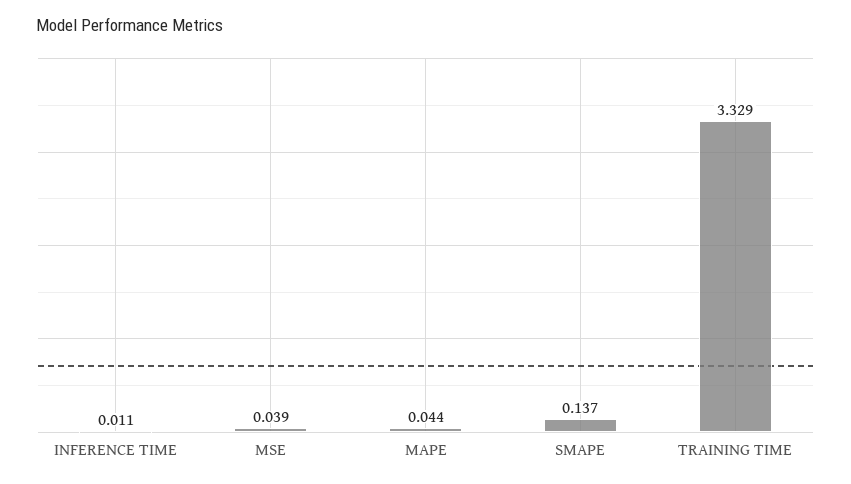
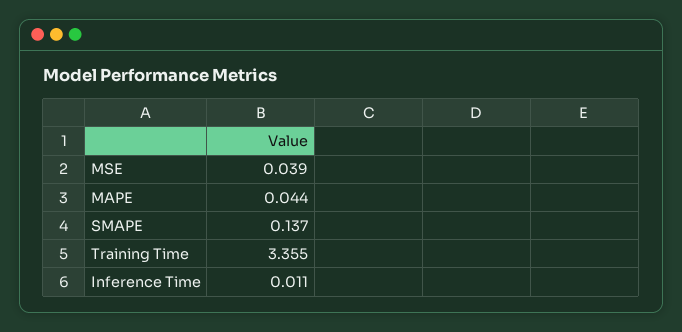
  {
    "INFERENCE TIME": 0.011,
    "MSE": 0.039,
    "MAPE": 0.044,
    "SMAPE": 0.137,
-   "TRAINING TIME": 3.329
+   "TRAINING TIME": 3.355
  }

